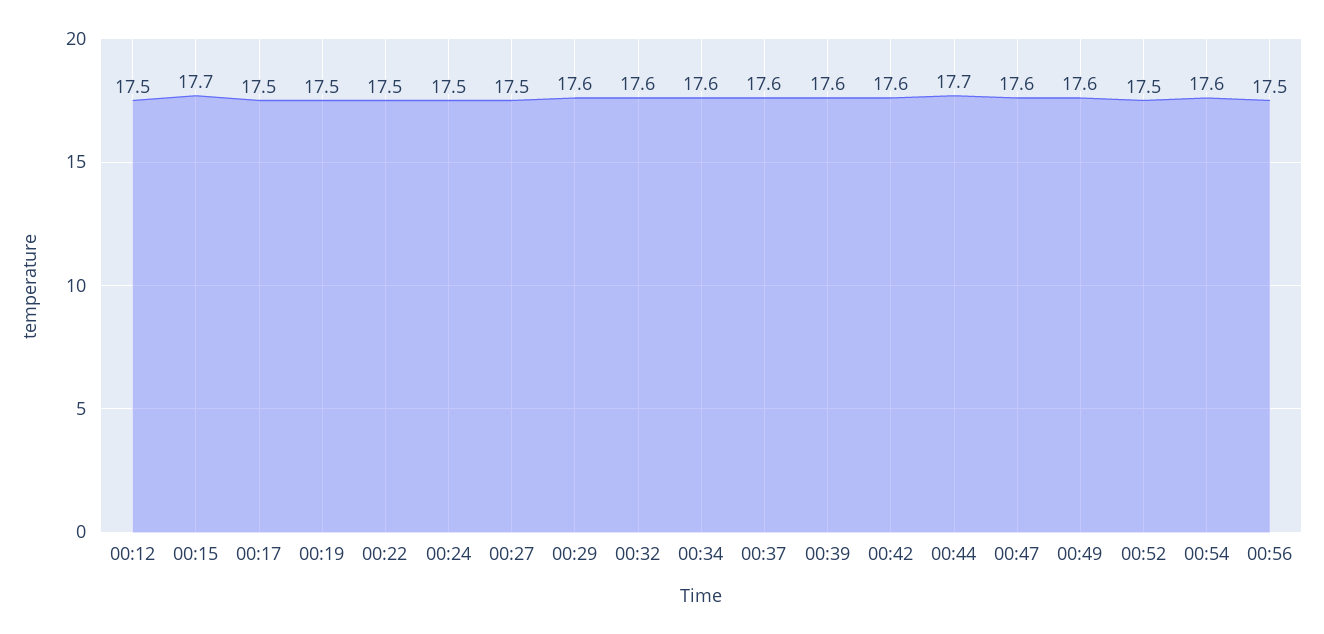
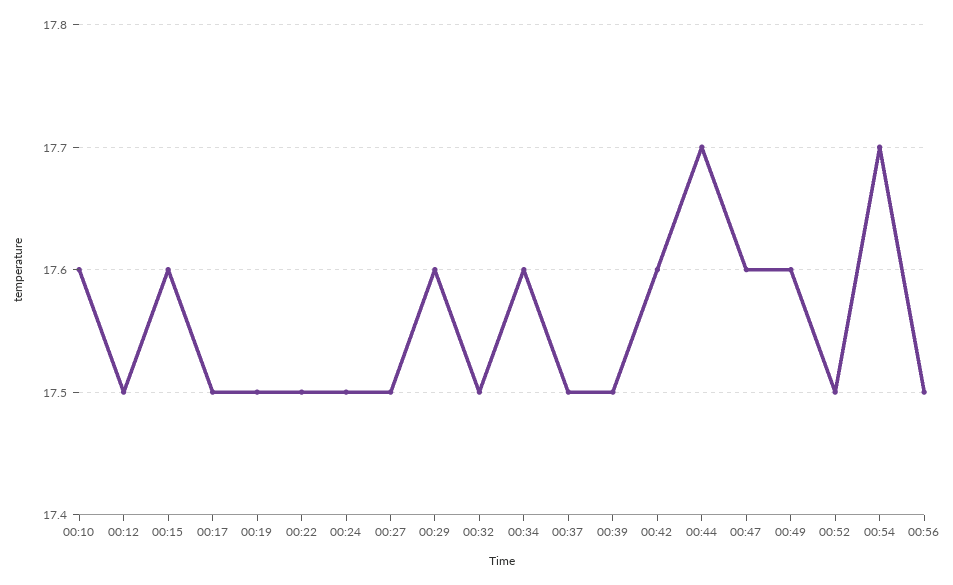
  {
    "00:12": 17.5,
-   "00:15": 17.7,
+   "00:15": 17.6,
    "00:17": 17.5,
    "00:19": 17.5,
    "00:22": 17.5,
    "00:24": 17.5,
    "00:27": 17.5,
    "00:29": 17.6,
-   "00:32": 17.6,
+   "00:32": 17.5,
    "00:34": 17.6,
-   "00:37": 17.6,
+   "00:37": 17.5,
-   "00:39": 17.6,
+   "00:39": 17.5,
    "00:42": 17.6,
    "00:44": 17.7,
    "00:47": 17.6,
    "00:49": 17.6,
    "00:52": 17.5,
-   "00:54": 17.6,
+   "00:54": 17.7,
-   "00:56": 17.5
+   "00:56": 17.5,
+   "00:10": 17.6
  }

